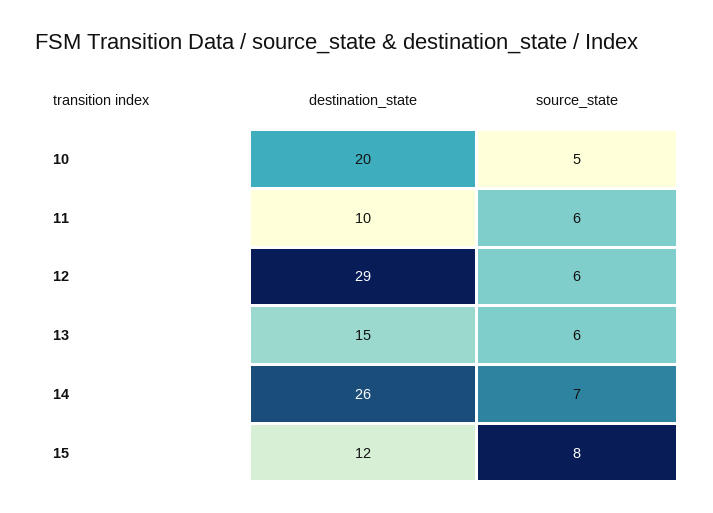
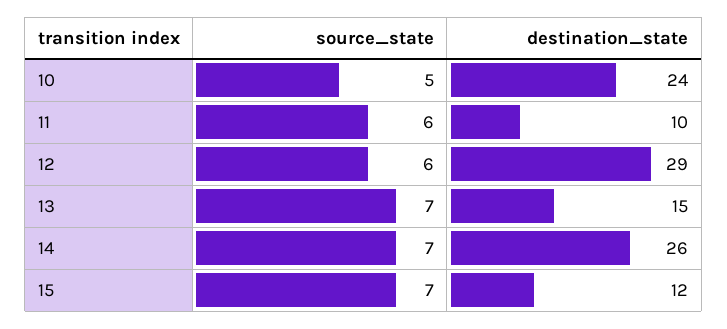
  {
    "destination_state": {
-     "10": 20,
+     "10": 24,
      "11": 10,
      "12": 29,
      "13": 15,
      "14": 26,
      "15": 12
    },
    "source_state": {
      "10": 5,
      "11": 6,
      "12": 6,
-     "13": 6,
+     "13": 7,
      "14": 7,
-     "15": 8
+     "15": 7
    }
  }

